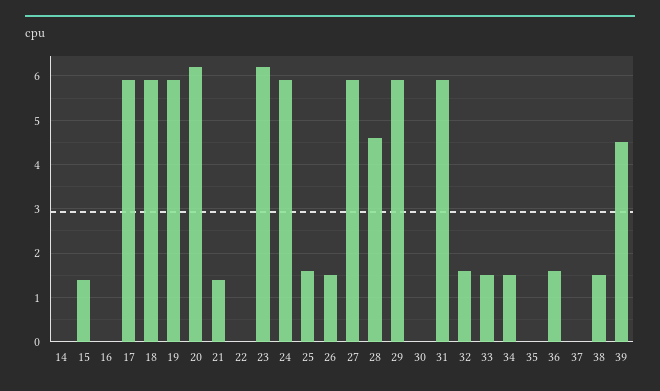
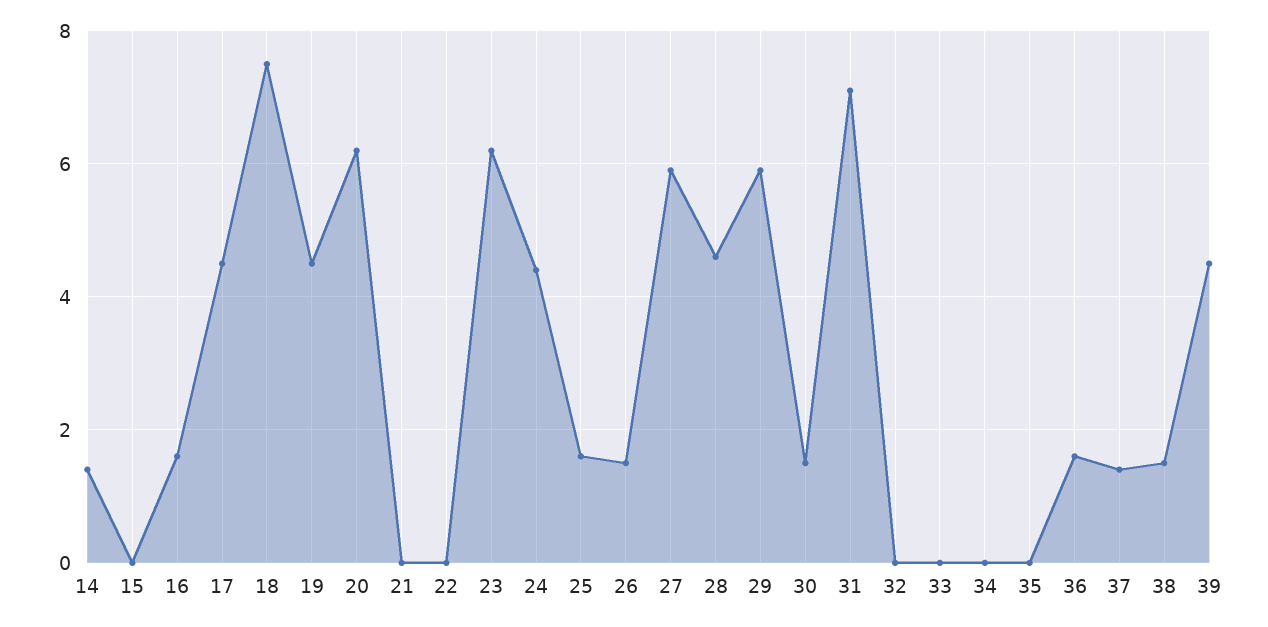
  {
-   "14": 0,
+   "14": 1.5,
-   "15": 1.5,
+   "15": 0,
-   "16": 0,
+   "16": 1.5,
-   "17": 6,
+   "17": 4.5,
-   "18": 6,
+   "18": 7.5,
-   "19": 6,
+   "19": 4.5,
    "20": 6,
-   "21": 1.5,
+   "21": 0,
    "22": 0,
    "23": 6,
-   "24": 6,
+   "24": 4.5,
    "25": 1.5,
    "26": 1.5,
    "27": 6,
    "28": 4.5,
    "29": 6,
-   "30": 0,
+   "30": 1.5,
-   "31": 6,
+   "31": 7,
-   "32": 1.5,
+   "32": 0,
-   "33": 1.5,
+   "33": 0,
-   "34": 1.5,
+   "34": 0,
    "35": 0,
    "36": 1.5,
-   "37": 0,
+   "37": 1.5,
    "38": 1.5,
    "39": 4.5
  }

